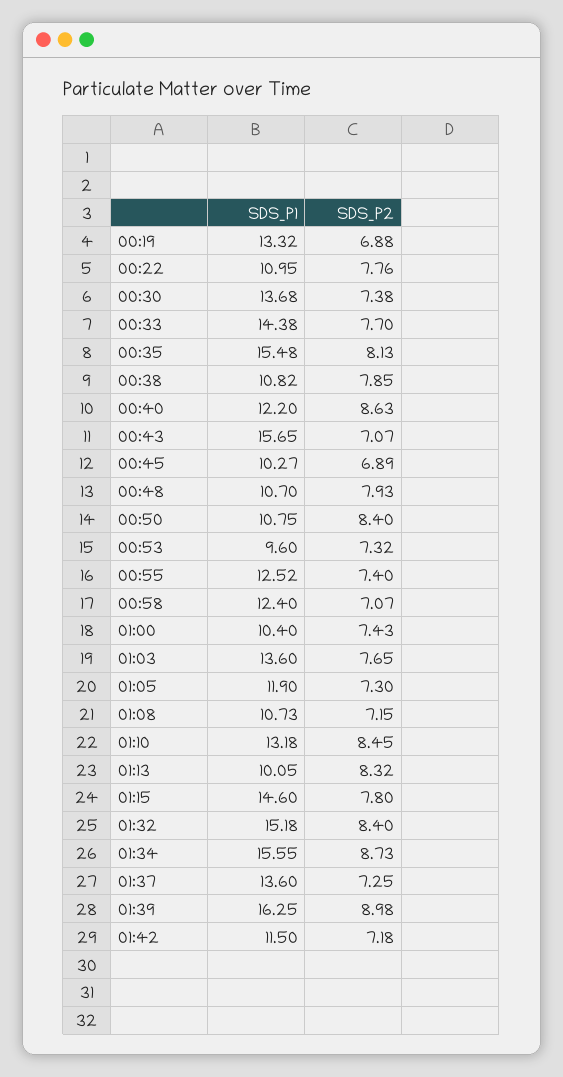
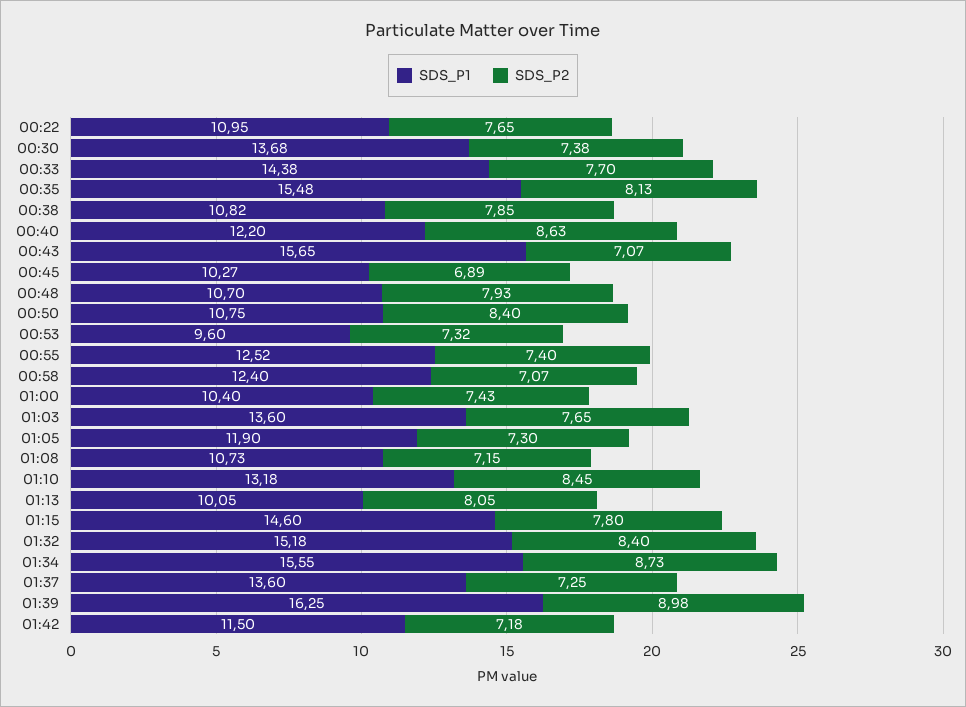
  {
    "SDS_P1": {
-     "00:19": 13.32,
      "00:22": 10.95,
      "00:30": 13.68,
      "00:33": 14.38,
      "00:35": 15.48,
      "00:38": 10.82,
      "00:40": 12.2,
      "00:43": 15.65,
      "00:45": 10.27,
      "00:48": 10.7,
      "00:50": 10.75,
      "00:53": 9.6,
      "00:55": 12.52,
      "00:58": 12.4,
      "01:00": 10.4,
      "01:03": 13.6,
      "01:05": 11.9,
      "01:08": 10.73,
      "01:10": 13.18,
      "01:13": 10.05,
      "01:15": 14.6,
      "01:32": 15.18,
      "01:34": 15.55,
      "01:37": 13.6,
      "01:39": 16.25,
      "01:42": 11.5
    },
    "SDS_P2": {
-     "00:19": 6.88,
-     "00:22": 7.76,
+     "00:22": 7.65,
      "00:30": 7.38,
      "00:33": 7.7,
      "00:35": 8.13,
      "00:38": 7.85,
      "00:40": 8.63,
      "00:43": 7.07,
      "00:45": 6.89,
      "00:48": 7.93,
      "00:50": 8.4,
      "00:53": 7.32,
      "00:55": 7.4,
      "00:58": 7.07,
      "01:00": 7.43,
      "01:03": 7.65,
      "01:05": 7.3,
      "01:08": 7.15,
      "01:10": 8.45,
-     "01:13": 8.32,
+     "01:13": 8.05,
      "01:15": 7.8,
      "01:32": 8.4,
      "01:34": 8.73,
      "01:37": 7.25,
      "01:39": 8.98,
      "01:42": 7.18
    }
  }

